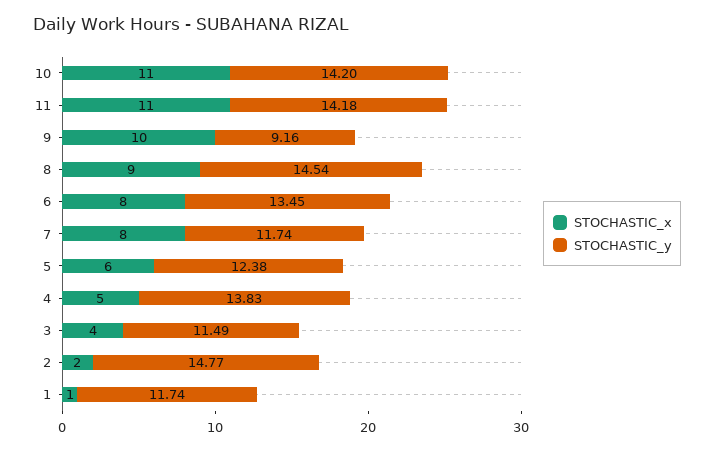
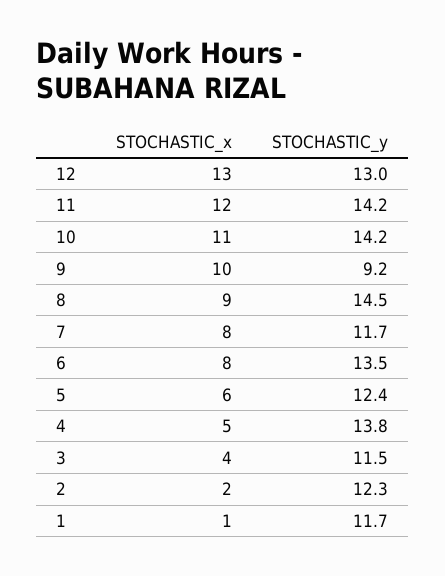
  {
    "STOCHASTIC_x": {
      "10": 11,
-     "11": 11,
+     "11": 12,
      "9": 10,
      "8": 9,
      "6": 8,
      "7": 8,
      "5": 6,
      "4": 5,
      "3": 4,
      "2": 2,
-     "1": 1
+     "1": 1,
+     "12": 13
    },
    "STOCHASTIC_y": {
      "10": 14.2,
      "11": 14.18,
      "9": 9.16,
      "8": 14.54,
      "6": 13.45,
      "7": 11.74,
      "5": 12.38,
      "4": 13.83,
      "3": 11.49,
-     "2": 14.77,
+     "2": 12.3,
-     "1": 11.74
+     "1": 11.74,
+     "12": 13
    }
  }

